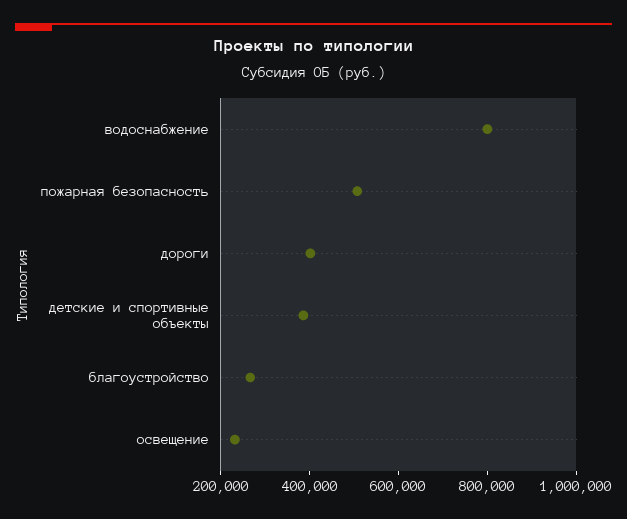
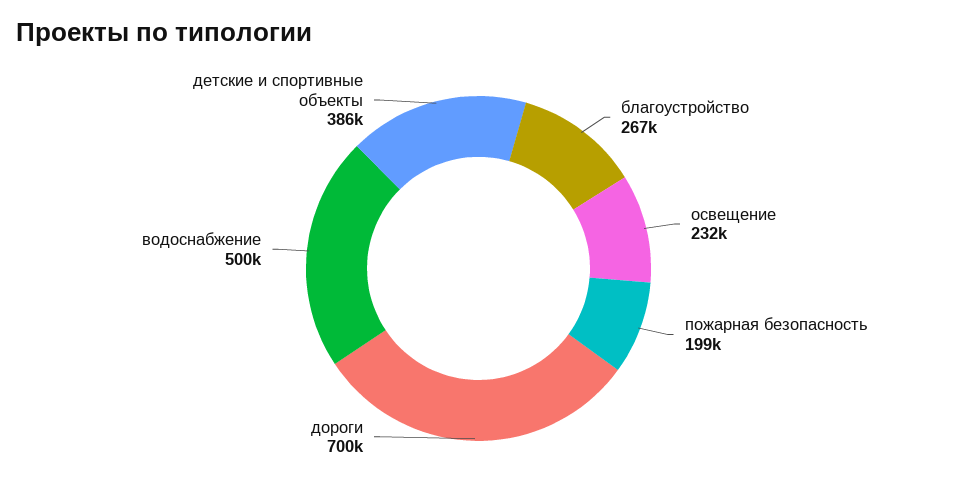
  {
-   "водоснабжение": 800000,
+   "водоснабжение": 500000,
-   "пожарная безопасность": 500000,
+   "пожарная безопасность": 199000,
-   "дороги": 400000,
+   "дороги": 700000,
    "детские и спортивные объекты": 386000,
    "благоустройство": 267000,
    "освещение": 232000
  }

